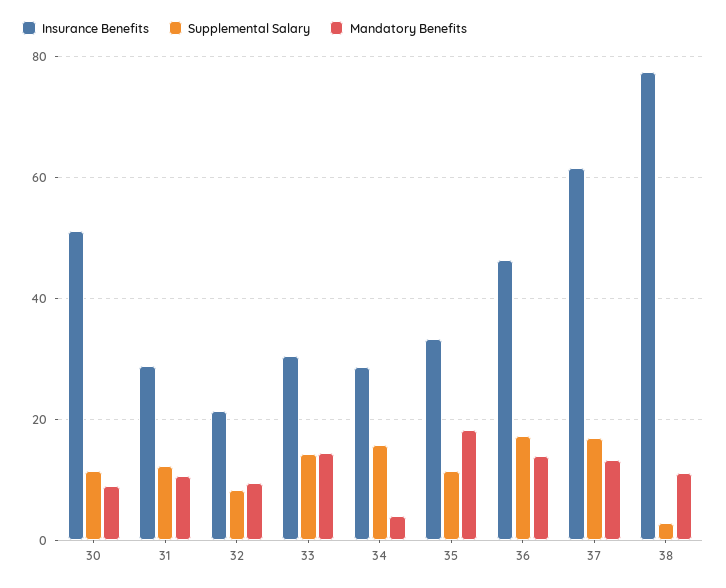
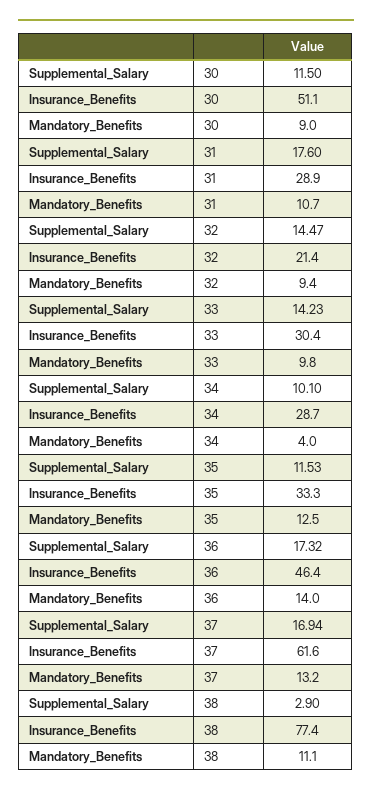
  {
    "Insurance Benefits": {
      "30": 51.1,
      "31": 28.9,
      "32": 21.4,
      "33": 30.4,
      "34": 28.7,
      "35": 33.3,
      "36": 46.4,
      "37": 61.6,
      "38": 77.4
    },
    "Supplemental Salary": {
      "30": 11.5,
-     "31": 12,
+     "31": 17.6,
-     "32": 8,
+     "32": 14.47,
      "33": 14.23,
-     "34": 16,
+     "34": 10.1,
      "35": 11.53,
      "36": 17.32,
      "37": 16.94,
      "38": 2.9
    },
    "Mandatory Benefits": {
      "30": 9,
      "31": 10.7,
      "32": 9.4,
-     "33": 14,
+     "33": 9.8,
      "34": 4,
-     "35": 18,
+     "35": 12.5,
      "36": 14,
      "37": 13.2,
      "38": 11.1
    }
  }

